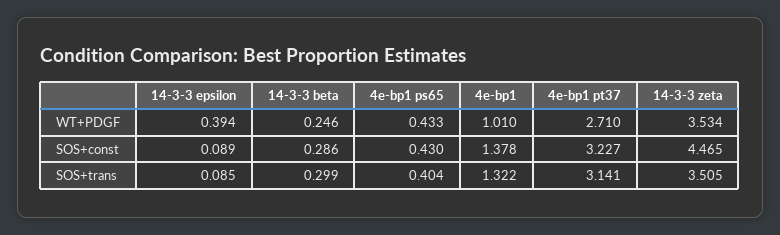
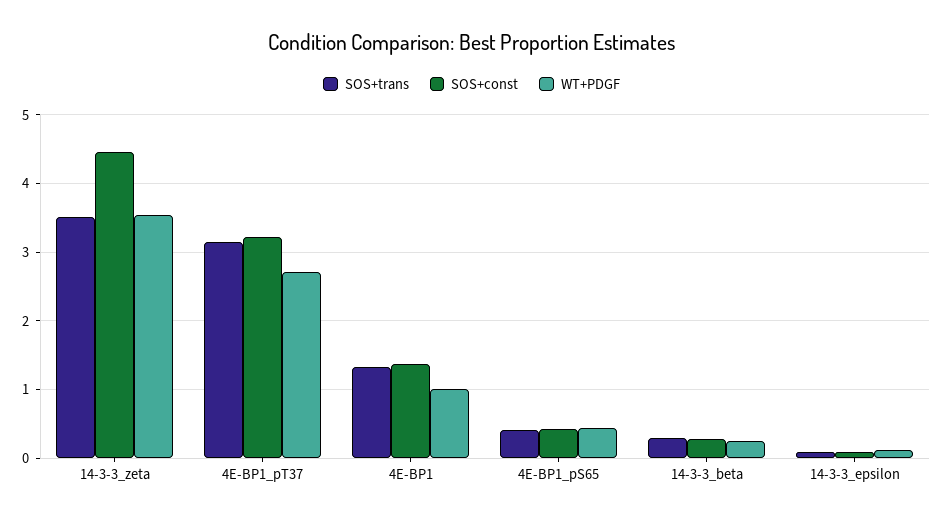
  {
    "WT+PDGF": {
-     "14-3-3 epsilon": 0.394,
+     "14-3-3 epsilon": 0.1,
      "14-3-3 beta": 0.246,
      "4e-bp1 ps65": 0.433,
      "4e-bp1": 1.01,
      "4e-bp1 pt37": 2.71,
      "14-3-3 zeta": 3.534
    },
    "SOS+const": {
      "14-3-3 epsilon": 0.089,
      "14-3-3 beta": 0.286,
      "4e-bp1 ps65": 0.43,
      "4e-bp1": 1.378,
      "4e-bp1 pt37": 3.227,
      "14-3-3 zeta": 4.465
    },
    "SOS+trans": {
      "14-3-3 epsilon": 0.085,
      "14-3-3 beta": 0.299,
      "4e-bp1 ps65": 0.404,
      "4e-bp1": 1.322,
      "4e-bp1 pt37": 3.141,
      "14-3-3 zeta": 3.505
    }
  }

